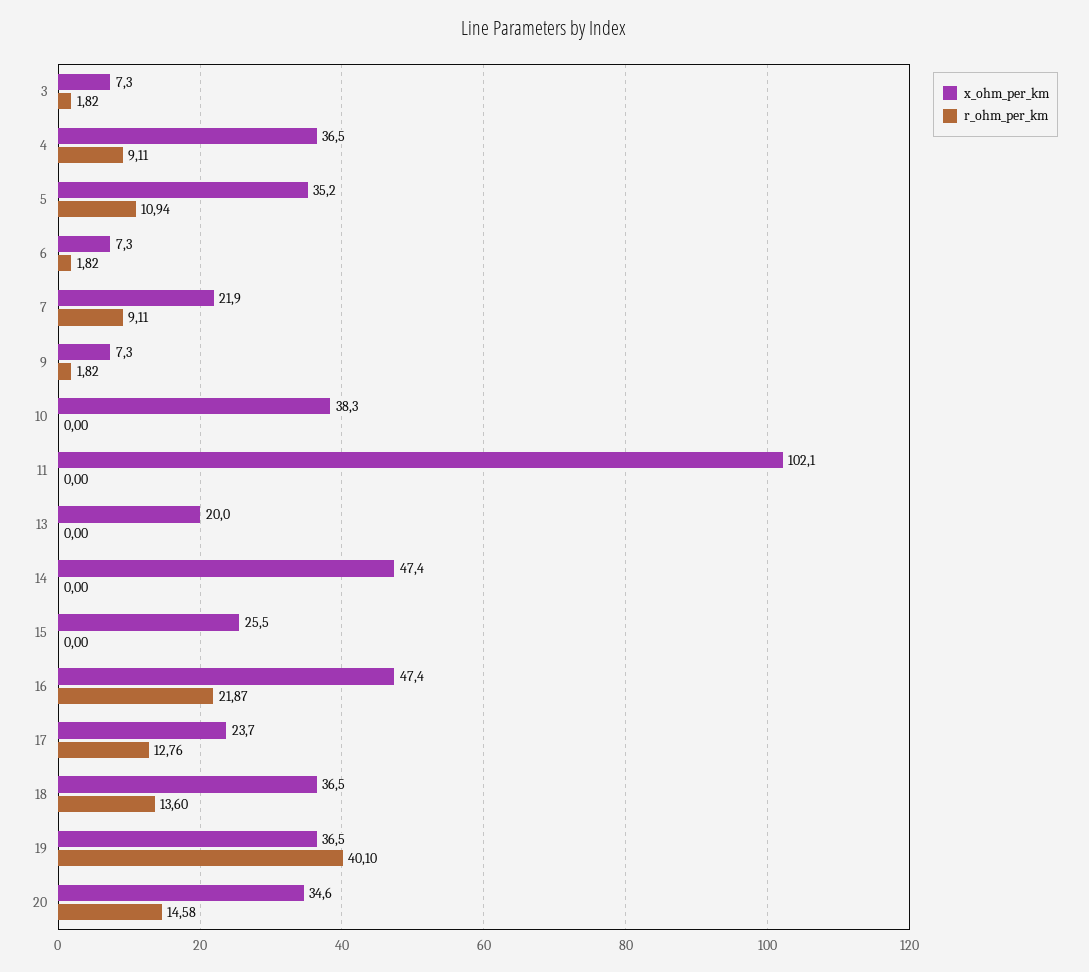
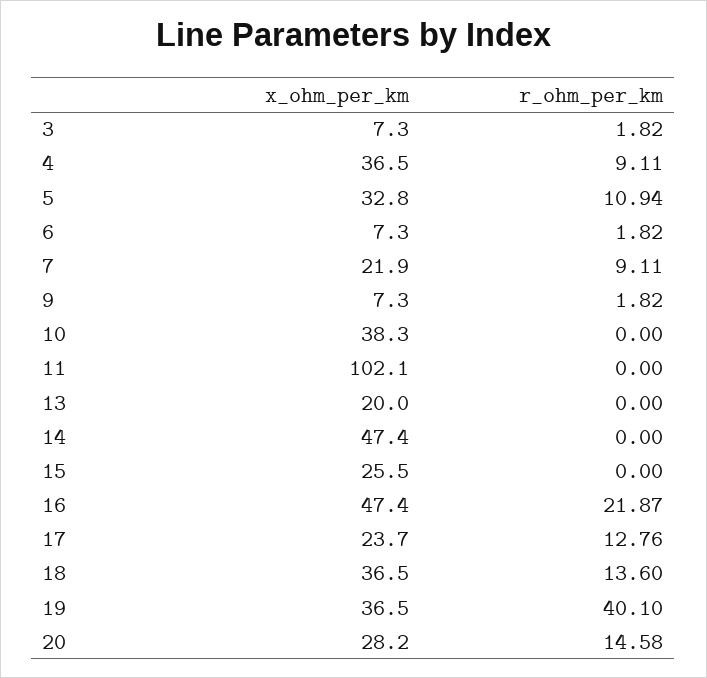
  {
    "x_ohm_per_km": {
      "3": 7.3,
      "4": 36.5,
-     "5": 35.2,
+     "5": 32.8,
      "6": 7.3,
      "7": 21.9,
      "9": 7.3,
      "10": 38.3,
      "11": 102.1,
      "13": 20,
      "14": 47.4,
      "15": 25.5,
      "16": 47.4,
      "17": 23.7,
      "18": 36.5,
      "19": 36.5,
-     "20": 34.6
+     "20": 28.2
    },
    "r_ohm_per_km": {
      "3": 1.82,
      "4": 9.11,
      "5": 10.94,
      "6": 1.82,
      "7": 9.11,
      "9": 1.82,
      "10": 0,
      "11": 0,
      "13": 0,
      "14": 0,
      "15": 0,
      "16": 21.87,
      "17": 12.76,
      "18": 13.6,
      "19": 40.1,
      "20": 14.58
    }
  }

